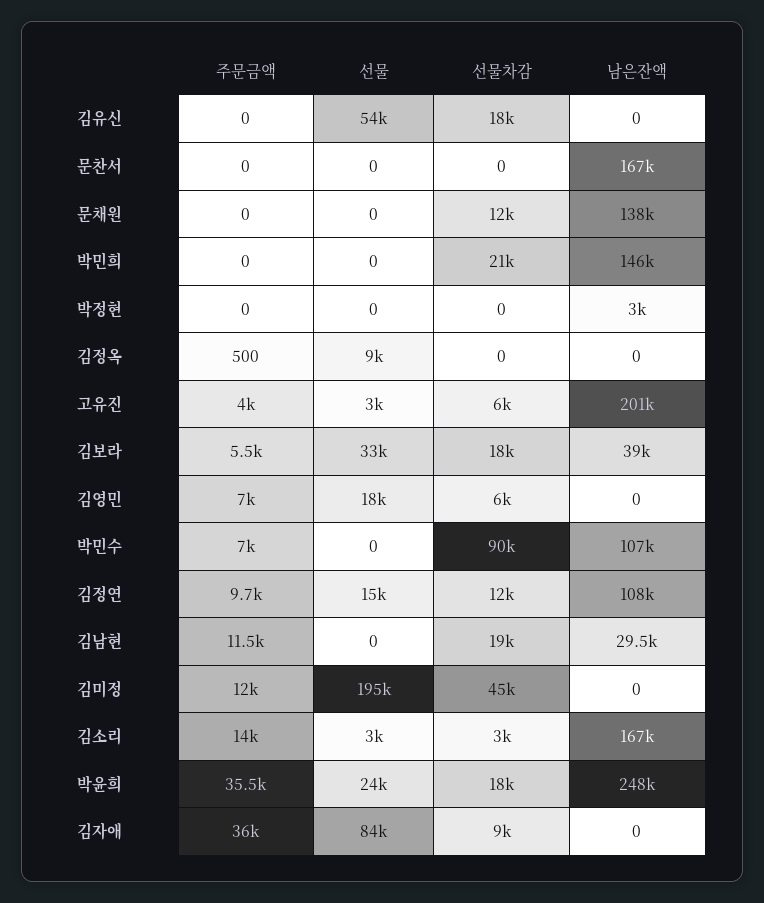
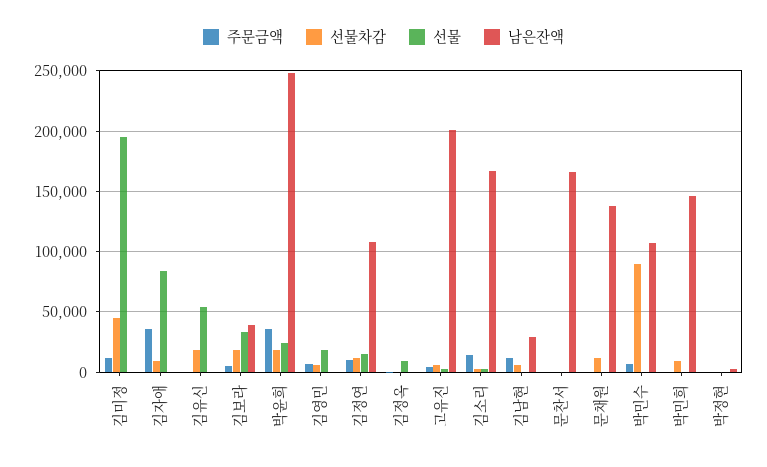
  {
    "주문금액": {
      "김유신": 0,
      "문찬서": 0,
      "문채원": 0,
      "박민희": 0,
      "박정현": 0,
      "김정옥": 500,
      "고유진": 4000,
      "김보라": 5500,
      "김영민": 7000,
      "박민수": 7000,
      "김정연": 9700,
      "김남현": 11500,
      "김미정": 12000,
      "김소리": 14000,
      "박윤희": 35500,
      "김자애": 36000
    },
    "선물": {
      "김유신": 54000,
      "문찬서": 0,
      "문채원": 0,
      "박민희": 0,
      "박정현": 0,
      "김정옥": 9000,
      "고유진": 3000,
      "김보라": 33000,
      "김영민": 18000,
      "박민수": 0,
      "김정연": 15000,
      "김남현": 0,
      "김미정": 195000,
      "김소리": 3000,
      "박윤희": 24000,
      "김자애": 84000
    },
    "선물차감": {
      "김유신": 18000,
      "문찬서": 0,
      "문채원": 12000,
-     "박민희": 21000,
+     "박민희": 10000,
      "박정현": 0,
      "김정옥": 0,
      "고유진": 6000,
      "김보라": 18000,
      "김영민": 6000,
      "박민수": 90000,
      "김정연": 12000,
-     "김남현": 19000,
+     "김남현": 5000,
      "김미정": 45000,
      "김소리": 3000,
      "박윤희": 18000,
      "김자애": 9000
    },
    "남은잔액": {
      "김유신": 0,
      "문찬서": 167000,
      "문채원": 138000,
      "박민희": 146000,
      "박정현": 3000,
      "김정옥": 0,
      "고유진": 201000,
      "김보라": 39000,
      "김영민": 0,
      "박민수": 107000,
      "김정연": 108000,
      "김남현": 29500,
      "김미정": 0,
      "김소리": 167000,
      "박윤희": 248000,
      "김자애": 0
    }
  }

